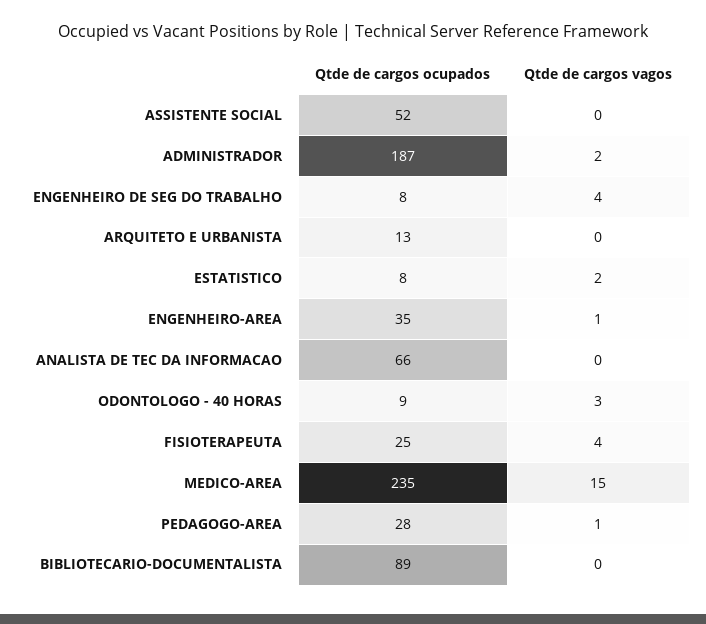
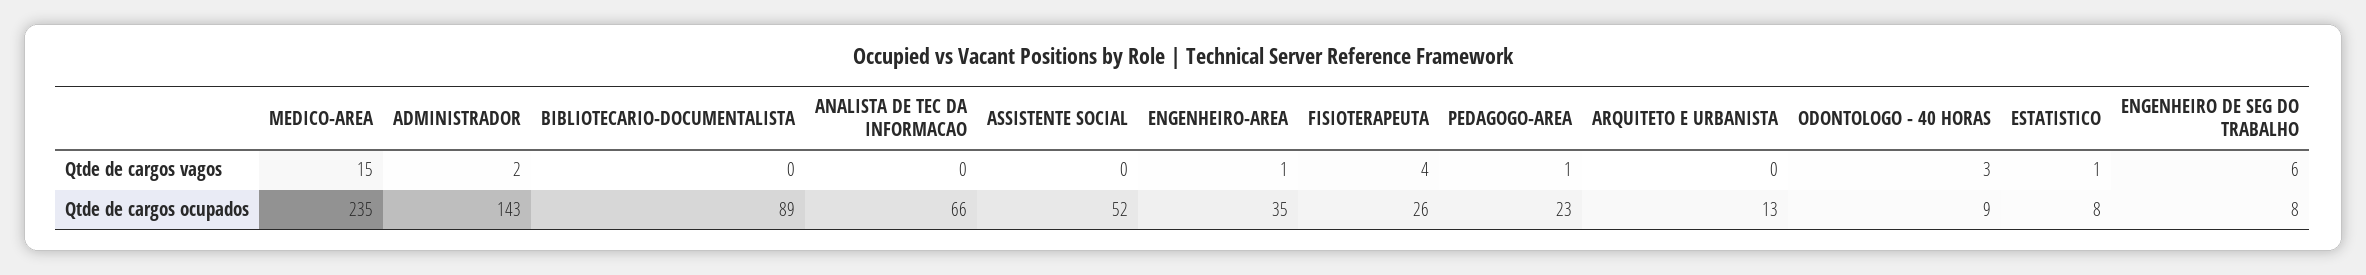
  {
    "Qtde de cargos ocupados": {
      "ASSISTENTE SOCIAL": 52,
-     "ADMINISTRADOR": 187,
+     "ADMINISTRADOR": 143,
      "ENGENHEIRO DE SEG DO TRABALHO": 8,
      "ARQUITETO E URBANISTA": 13,
      "ESTATISTICO": 8,
      "ENGENHEIRO-AREA": 35,
      "ANALISTA DE TEC DA INFORMACAO": 66,
      "ODONTOLOGO - 40 HORAS": 9,
-     "FISIOTERAPEUTA": 25,
+     "FISIOTERAPEUTA": 26,
      "MEDICO-AREA": 235,
-     "PEDAGOGO-AREA": 28,
+     "PEDAGOGO-AREA": 23,
      "BIBLIOTECARIO-DOCUMENTALISTA": 89
    },
    "Qtde de cargos vagos": {
      "ASSISTENTE SOCIAL": 0,
      "ADMINISTRADOR": 2,
-     "ENGENHEIRO DE SEG DO TRABALHO": 4,
+     "ENGENHEIRO DE SEG DO TRABALHO": 6,
      "ARQUITETO E URBANISTA": 0,
-     "ESTATISTICO": 2,
+     "ESTATISTICO": 1,
      "ENGENHEIRO-AREA": 1,
      "ANALISTA DE TEC DA INFORMACAO": 0,
      "ODONTOLOGO - 40 HORAS": 3,
      "FISIOTERAPEUTA": 4,
      "MEDICO-AREA": 15,
      "PEDAGOGO-AREA": 1,
      "BIBLIOTECARIO-DOCUMENTALISTA": 0
    }
  }

